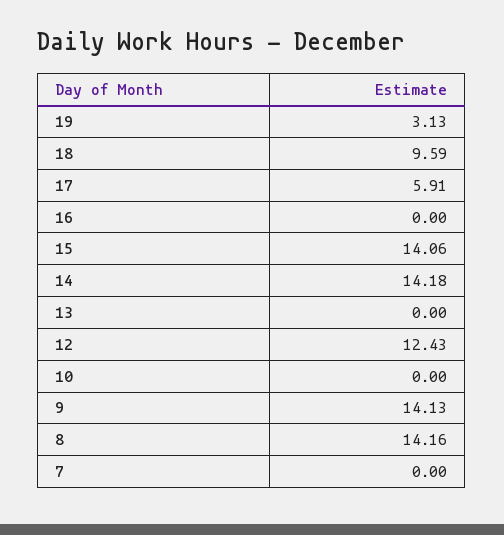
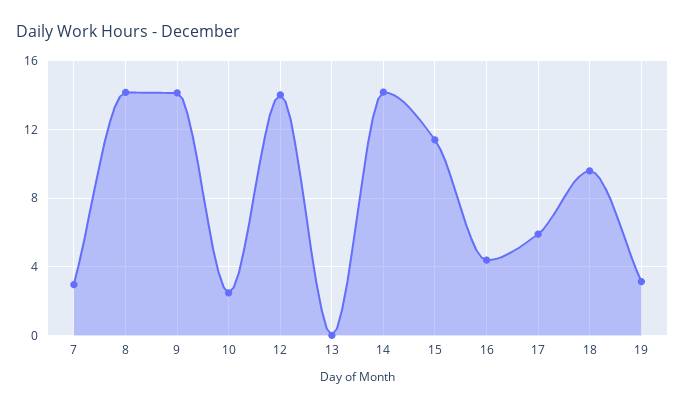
  {
    "19": 3.13,
    "18": 9.59,
    "17": 5.91,
-   "16": 0,
+   "16": 4.5,
-   "15": 14.06,
+   "15": 11.5,
    "14": 14.18,
    "13": 0,
-   "12": 12.43,
+   "12": 14,
-   "10": 0,
+   "10": 2.5,
    "9": 14.13,
    "8": 14.16,
-   "7": 0
+   "7": 3
  }

